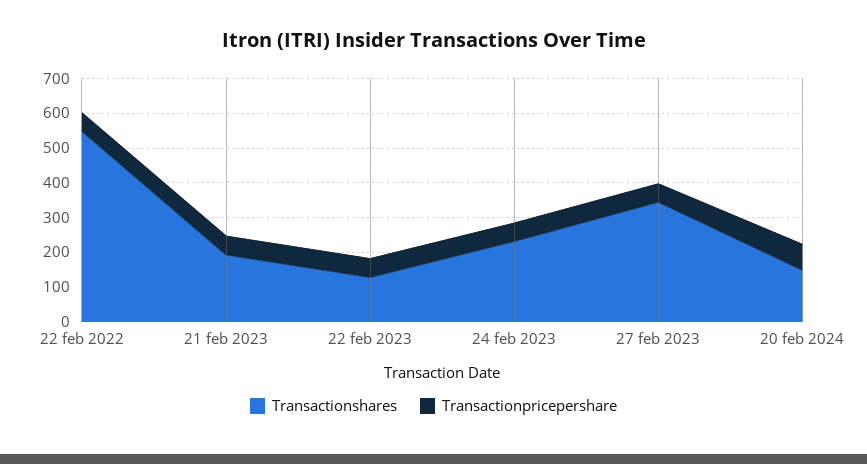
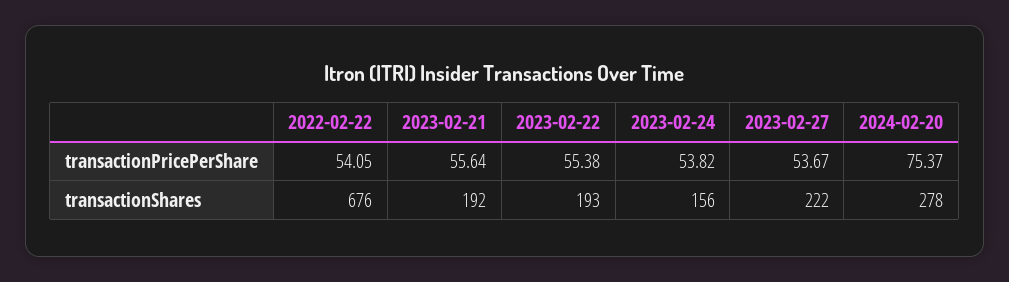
  {
    "Transactionshares": {
-     "22 feb 2022": 550,
+     "22 feb 2022": 676,
      "21 feb 2023": 192,
-     "22 feb 2023": 125,
+     "22 feb 2023": 193,
-     "24 feb 2023": 225,
+     "24 feb 2023": 156,
-     "27 feb 2023": 350,
+     "27 feb 2023": 222,
-     "20 feb 2024": 150
+     "20 feb 2024": 278
    },
    "Transactionpricepershare": {
      "22 feb 2022": 54.05,
      "21 feb 2023": 55.64,
      "22 feb 2023": 55.38,
      "24 feb 2023": 53.82,
      "27 feb 2023": 53.67,
      "20 feb 2024": 75.37
    }
  }

